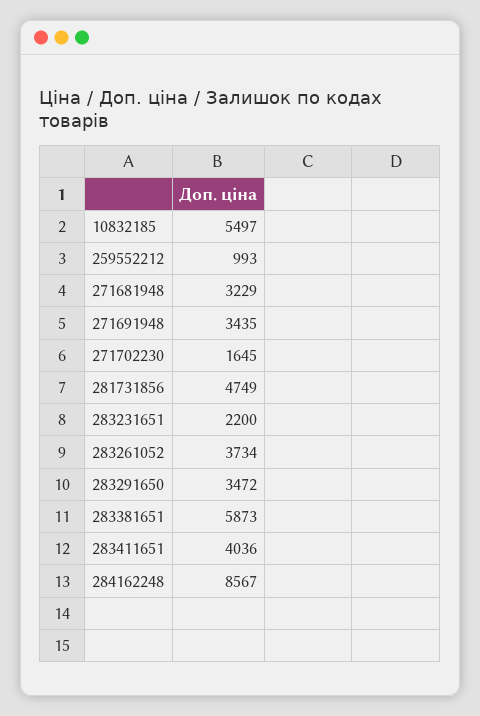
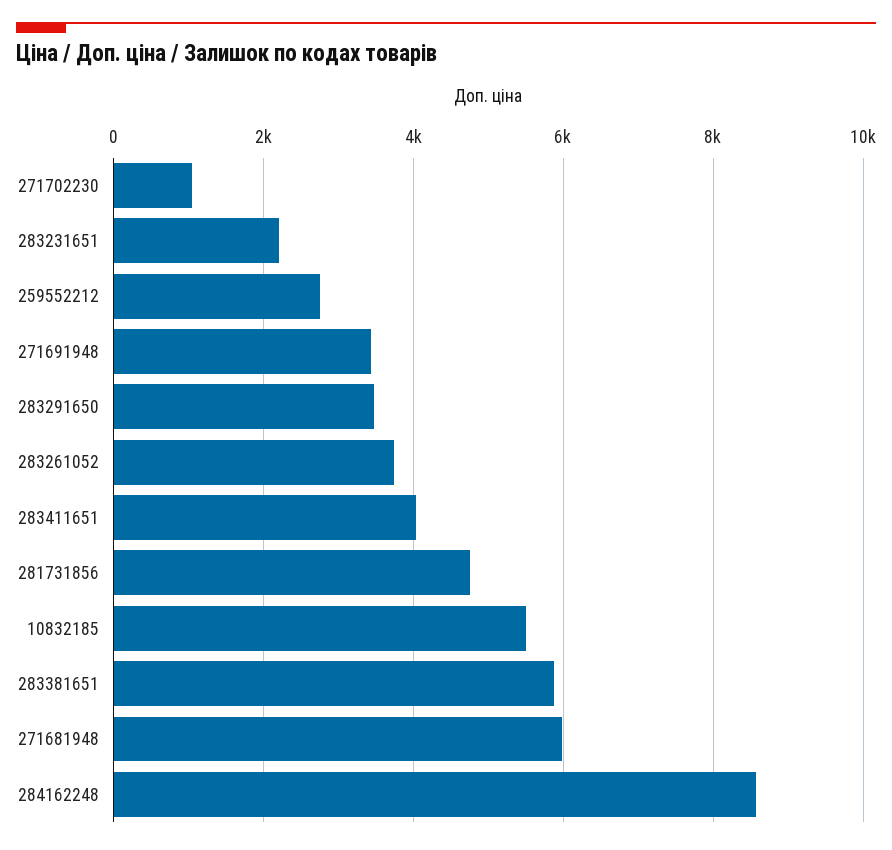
  {
    "10832185": 5497,
-   "259552212": 993,
+   "259552212": 2800,
-   "271681948": 3229,
+   "271681948": 6000,
    "271691948": 3435,
-   "271702230": 1645,
+   "271702230": 1000,
    "281731856": 4749,
    "283231651": 2200,
    "283261052": 3734,
    "283291650": 3472,
    "283381651": 5873,
    "283411651": 4036,
    "284162248": 8567
  }

